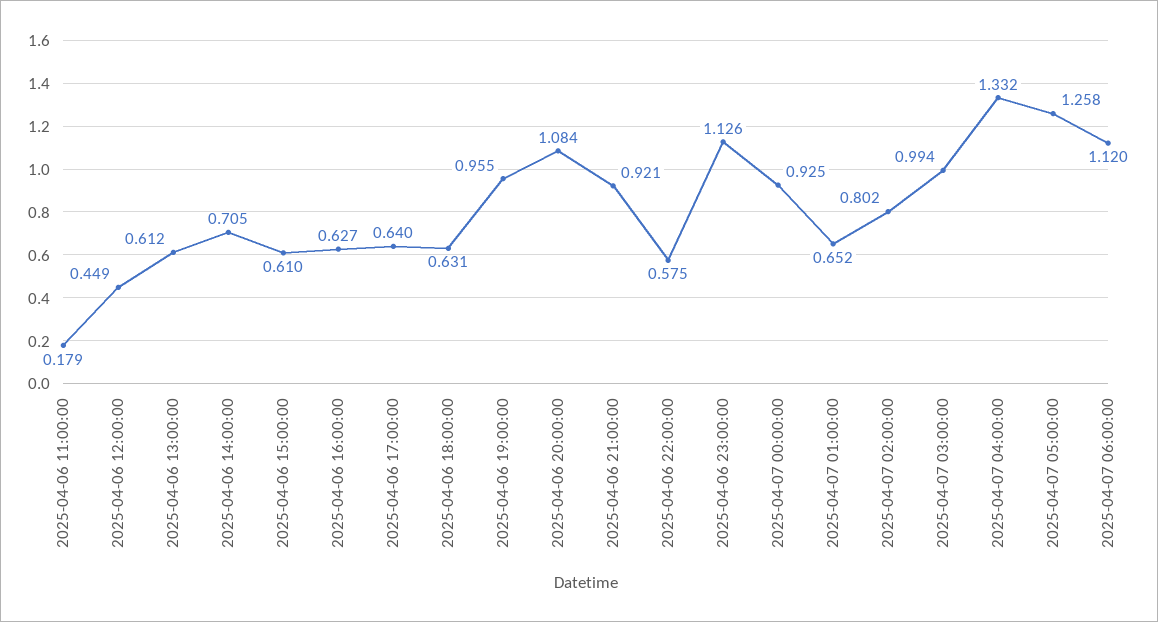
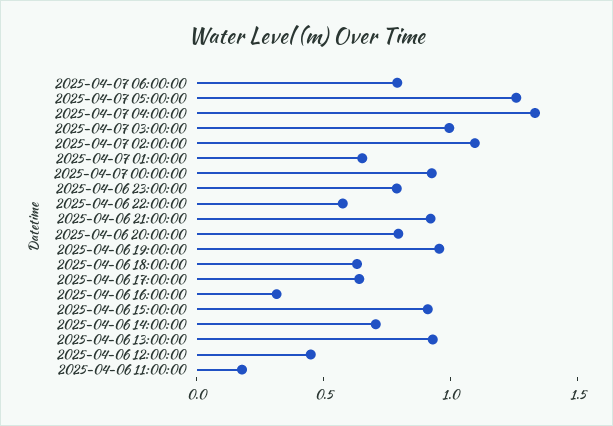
  {
    "2025-04-06 11:00:00": 0.179,
    "2025-04-06 12:00:00": 0.449,
-   "2025-04-06 13:00:00": 0.612,
+   "2025-04-06 13:00:00": 0.9,
    "2025-04-06 14:00:00": 0.705,
-   "2025-04-06 15:00:00": 0.61,
+   "2025-04-06 15:00:00": 0.9,
-   "2025-04-06 16:00:00": 0.627,
+   "2025-04-06 16:00:00": 0.3,
    "2025-04-06 17:00:00": 0.64,
    "2025-04-06 18:00:00": 0.631,
    "2025-04-06 19:00:00": 0.955,
-   "2025-04-06 20:00:00": 1.084,
+   "2025-04-06 20:00:00": 0.8,
    "2025-04-06 21:00:00": 0.921,
    "2025-04-06 22:00:00": 0.575,
-   "2025-04-06 23:00:00": 1.126,
+   "2025-04-06 23:00:00": 0.8,
    "2025-04-07 00:00:00": 0.925,
    "2025-04-07 01:00:00": 0.652,
-   "2025-04-07 02:00:00": 0.802,
+   "2025-04-07 02:00:00": 1.1,
    "2025-04-07 03:00:00": 0.994,
    "2025-04-07 04:00:00": 1.332,
    "2025-04-07 05:00:00": 1.258,
-   "2025-04-07 06:00:00": 1.12
+   "2025-04-07 06:00:00": 0.8
  }

